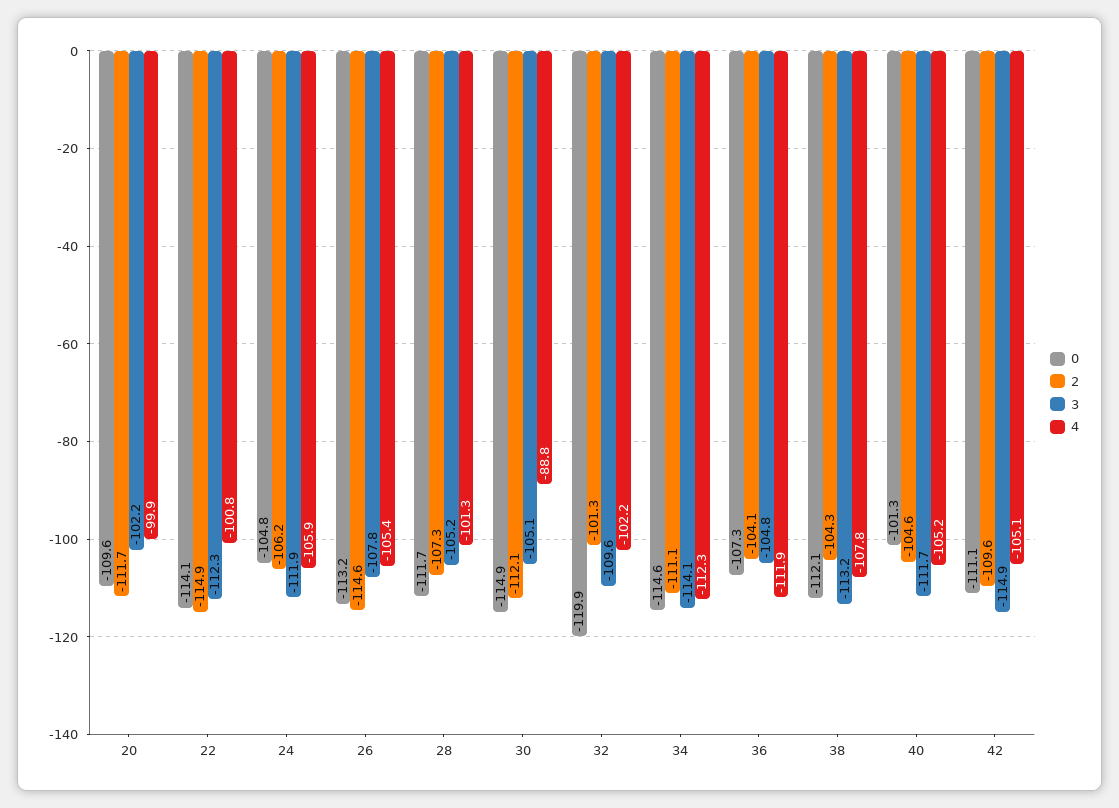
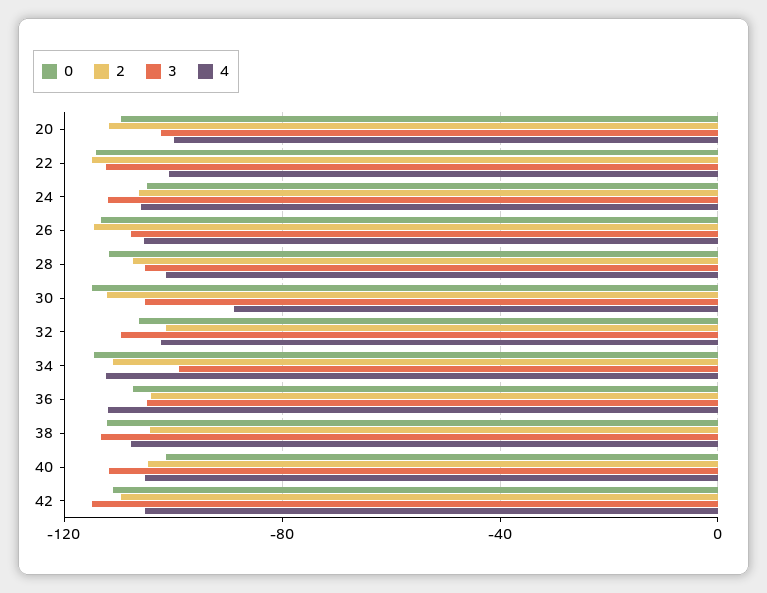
  {
    "0": {
      "20": -109.6,
      "22": -114.1,
      "24": -104.8,
      "26": -113.2,
      "28": -111.7,
      "30": -114.9,
-     "32": -119.9,
+     "32": -105,
      "34": -114.6,
      "36": -107.3,
      "38": -112.1,
      "40": -101.3,
      "42": -111.1
    },
    "2": {
      "20": -111.7,
      "22": -114.9,
      "24": -106.2,
      "26": -114.6,
      "28": -107.3,
      "30": -112.1,
      "32": -101.3,
      "34": -111.1,
      "36": -104.1,
      "38": -104.3,
      "40": -104.6,
      "42": -109.6
    },
    "3": {
      "20": -102.2,
      "22": -112.3,
      "24": -111.9,
      "26": -107.8,
      "28": -105.2,
      "30": -105.1,
      "32": -109.6,
-     "34": -114.1,
+     "34": -100,
      "36": -104.8,
      "38": -113.2,
      "40": -111.7,
      "42": -114.9
    },
    "4": {
      "20": -99.9,
      "22": -100.8,
      "24": -105.9,
      "26": -105.4,
      "28": -101.3,
      "30": -88.8,
      "32": -102.2,
      "34": -112.3,
      "36": -111.9,
      "38": -107.8,
      "40": -105.2,
      "42": -105.1
    }
  }

